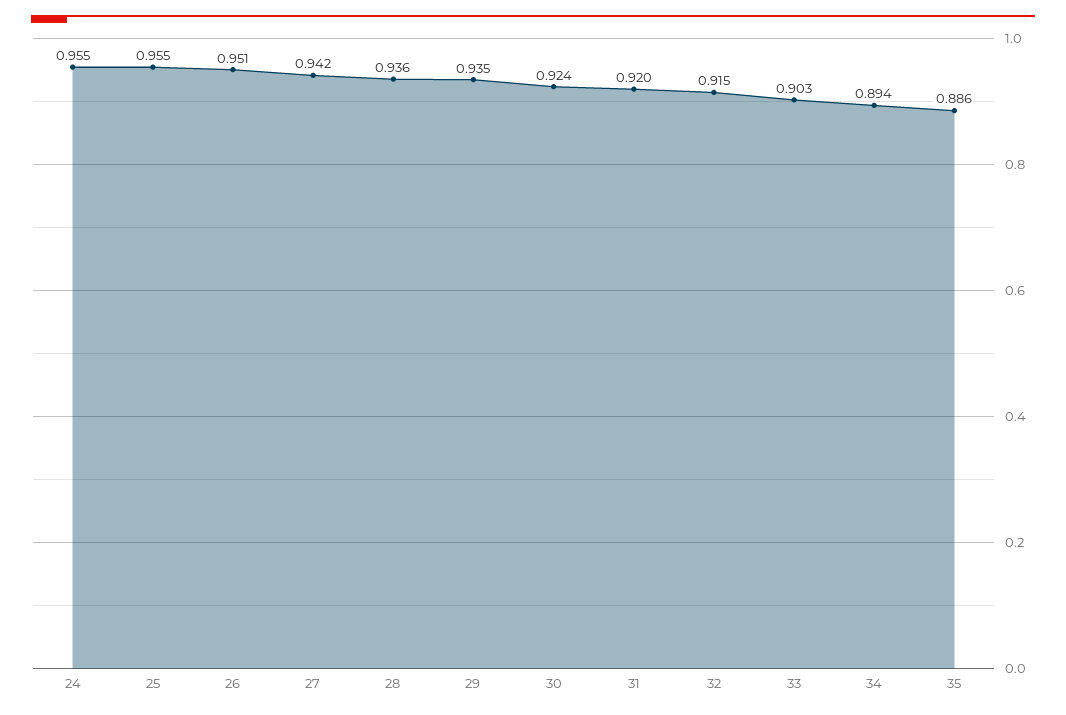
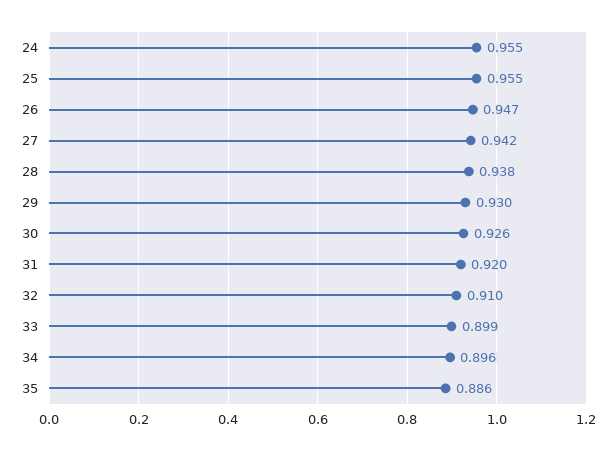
  {
    "24": 0.955,
    "25": 0.955,
-   "26": 0.951,
+   "26": 0.947,
    "27": 0.942,
-   "28": 0.936,
+   "28": 0.938,
-   "29": 0.935,
+   "29": 0.93,
-   "30": 0.924,
+   "30": 0.926,
    "31": 0.92,
-   "32": 0.915,
+   "32": 0.91,
-   "33": 0.903,
+   "33": 0.899,
-   "34": 0.894,
+   "34": 0.896,
    "35": 0.886
  }

